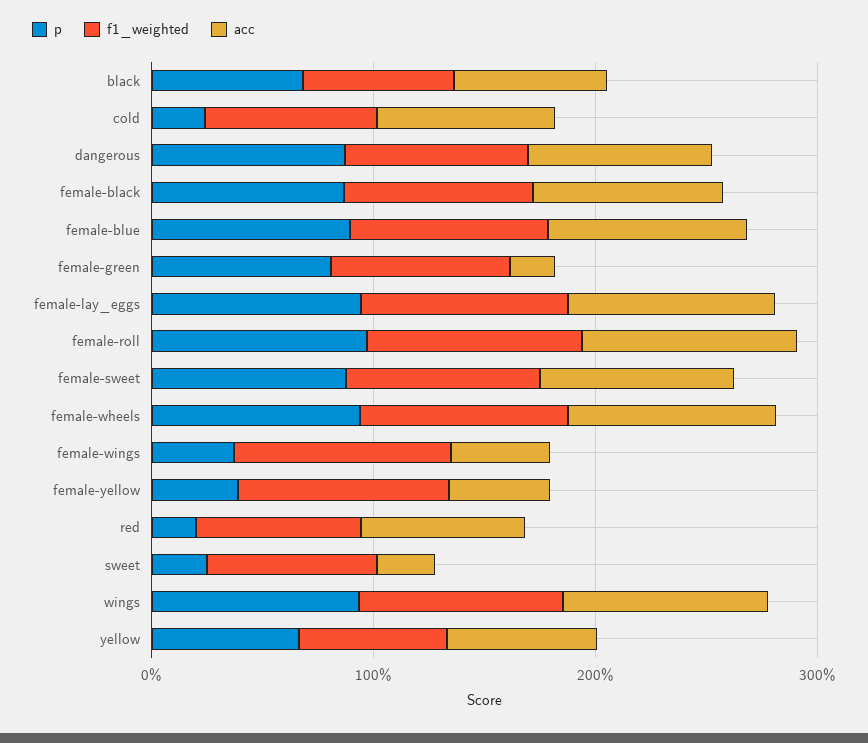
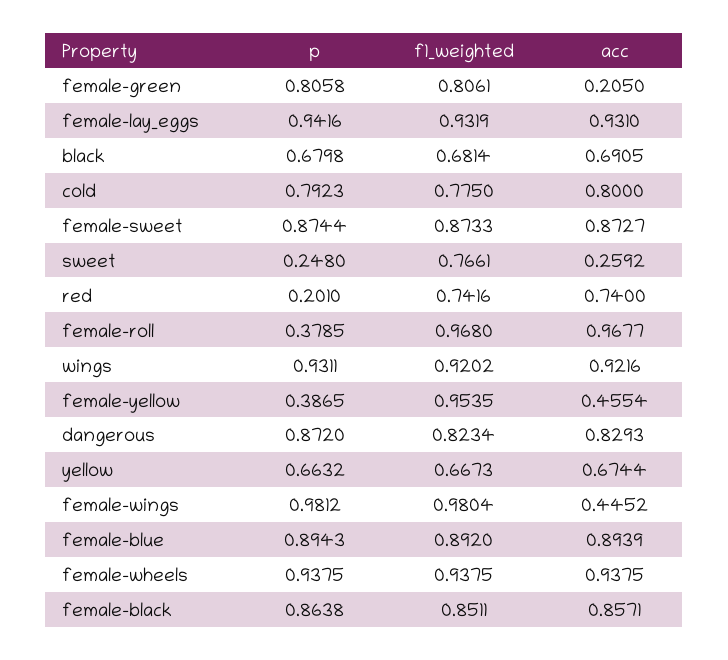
  {
    "p": {
      "black": 0.6798,
-     "cold": 0.2,
+     "cold": 0.7923,
      "dangerous": 0.872,
      "female-black": 0.8638,
      "female-blue": 0.8943,
      "female-green": 0.8058,
      "female-lay_eggs": 0.9416,
-     "female-roll": 1,
+     "female-roll": 0.3785,
      "female-sweet": 0.8744,
      "female-wheels": 0.9375,
-     "female-wings": 0.4,
+     "female-wings": 0.9812,
      "female-yellow": 0.3865,
      "red": 0.201,
      "sweet": 0.248,
      "wings": 0.9311,
      "yellow": 0.6632
    },
    "f1_weighted": {
      "black": 0.6814,
      "cold": 0.775,
      "dangerous": 0.8234,
      "female-black": 0.8511,
      "female-blue": 0.892,
      "female-green": 0.8061,
      "female-lay_eggs": 0.9319,
      "female-roll": 0.968,
      "female-sweet": 0.8733,
      "female-wheels": 0.9375,
      "female-wings": 0.9804,
      "female-yellow": 0.9535,
      "red": 0.7416,
      "sweet": 0.7661,
      "wings": 0.9202,
      "yellow": 0.6673
    },
    "acc": {
      "black": 0.6905,
      "cold": 0.8,
      "dangerous": 0.8293,
      "female-black": 0.8571,
      "female-blue": 0.8939,
      "female-green": 0.205,
      "female-lay_eggs": 0.931,
      "female-roll": 0.9677,
      "female-sweet": 0.8727,
      "female-wheels": 0.9375,
      "female-wings": 0.4452,
      "female-yellow": 0.4554,
      "red": 0.74,
      "sweet": 0.2592,
      "wings": 0.9216,
      "yellow": 0.6744
    }
  }

